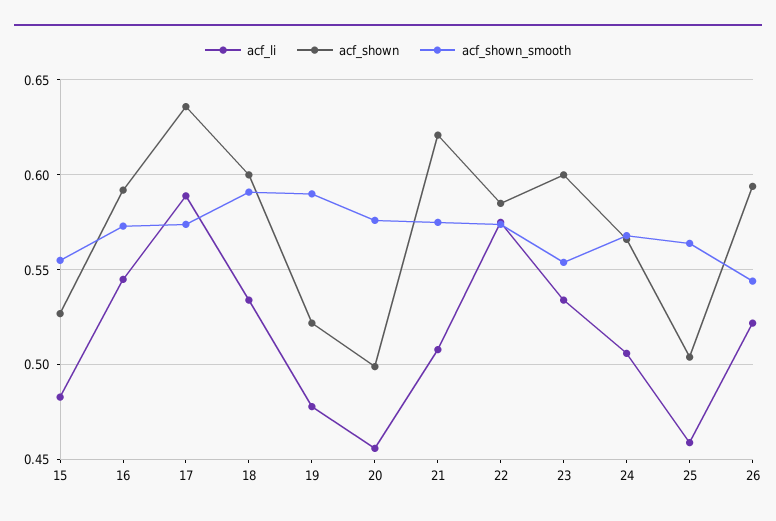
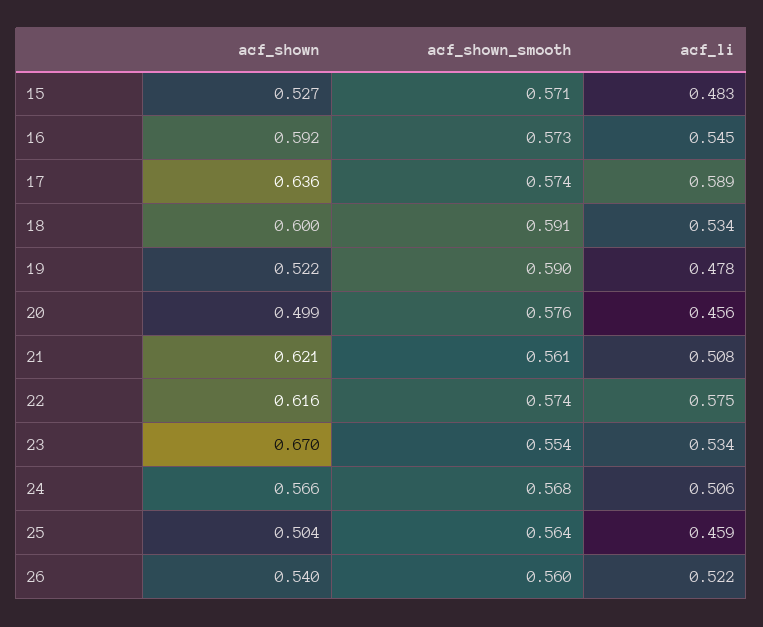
  {
    "acf_li": {
      "15": 0.483,
      "16": 0.545,
      "17": 0.589,
      "18": 0.534,
      "19": 0.478,
      "20": 0.456,
      "21": 0.508,
      "22": 0.575,
      "23": 0.534,
      "24": 0.506,
      "25": 0.459,
      "26": 0.522
    },
    "acf_shown": {
      "15": 0.527,
      "16": 0.592,
      "17": 0.636,
      "18": 0.6,
      "19": 0.522,
      "20": 0.499,
      "21": 0.621,
-     "22": 0.585,
+     "22": 0.616,
-     "23": 0.6,
+     "23": 0.67,
      "24": 0.566,
      "25": 0.504,
-     "26": 0.595
+     "26": 0.54
    },
    "acf_shown_smooth": {
-     "15": 0.555,
+     "15": 0.571,
      "16": 0.573,
      "17": 0.574,
      "18": 0.591,
      "19": 0.59,
      "20": 0.576,
-     "21": 0.575,
+     "21": 0.561,
      "22": 0.574,
      "23": 0.554,
      "24": 0.568,
      "25": 0.564,
-     "26": 0.545
+     "26": 0.56
    }
  }

